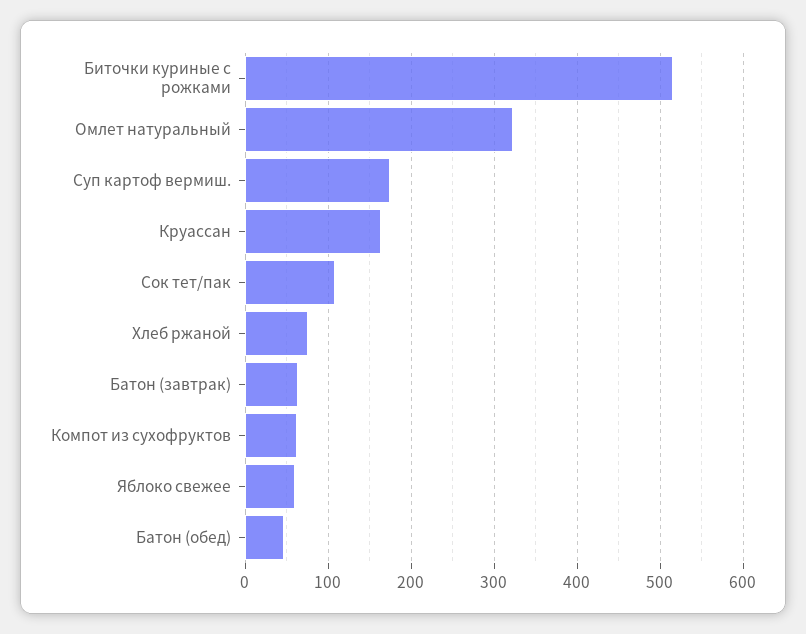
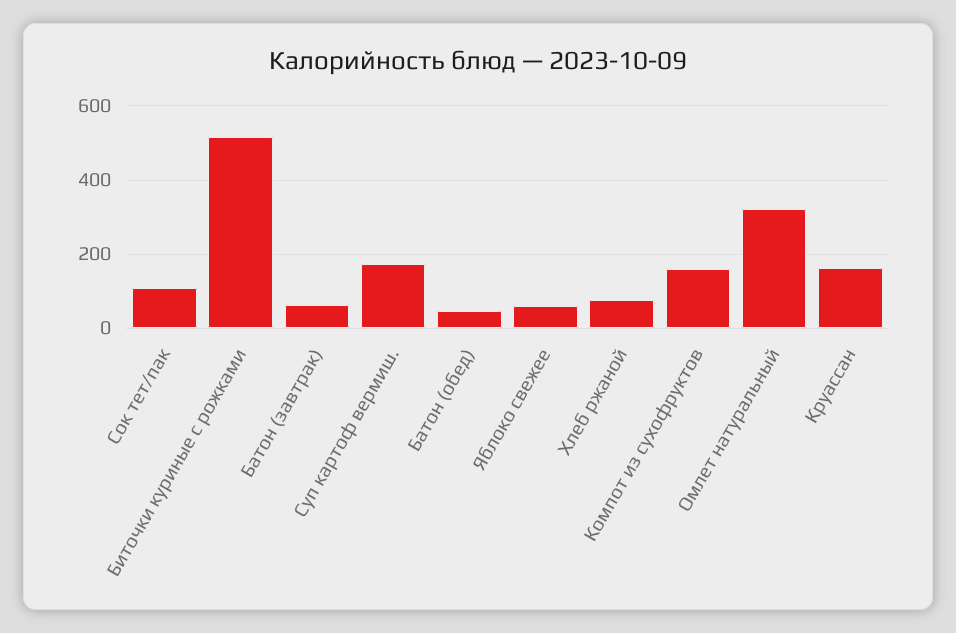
  {
    "Биточки куриные с рожками": 520,
    "Омлет натуральный": 320,
    "Суп картоф вермиш.": 170,
    "Круассан": 160,
    "Сок тет/пак": 110,
    "Хлеб ржаной": 80,
    "Батон (завтрак)": 60,
-   "Компот из сухофруктов": 60,
+   "Компот из сухофруктов": 160,
    "Яблоко свежее": 60,
    "Батон (обед)": 50
  }

